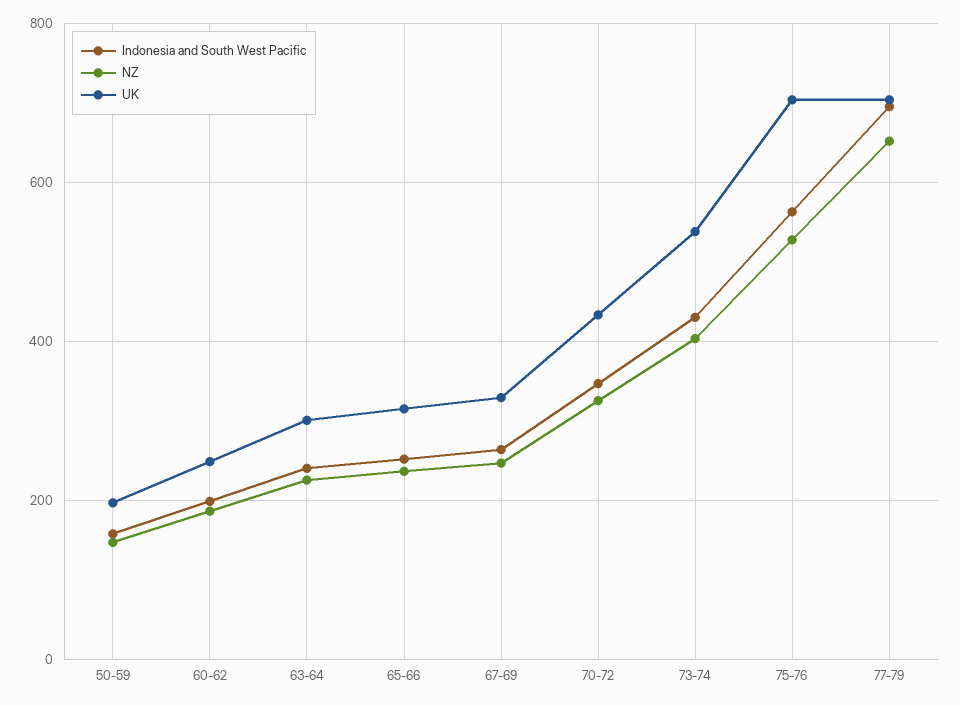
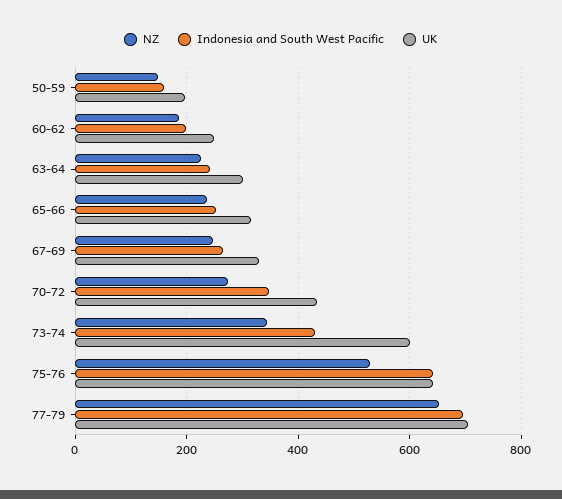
  {
    "Indonesia and South West Pacific": {
      "50-59": 160,
      "60-62": 200,
      "63-64": 240,
      "65-66": 260,
      "67-69": 260,
      "70-72": 340,
      "73-74": 440,
-     "75-76": 560,
+     "75-76": 640,
      "77-79": 700
    },
    "NZ": {
      "50-59": 140,
      "60-62": 180,
      "63-64": 220,
      "65-66": 240,
      "67-69": 240,
-     "70-72": 320,
+     "70-72": 280,
-     "73-74": 400,
+     "73-74": 340,
      "75-76": 520,
      "77-79": 660
    },
    "UK": {
      "50-59": 200,
      "60-62": 240,
      "63-64": 300,
      "65-66": 320,
      "67-69": 320,
      "70-72": 440,
-     "73-74": 540,
+     "73-74": 600,
-     "75-76": 700,
+     "75-76": 640,
      "77-79": 700
    }
  }

